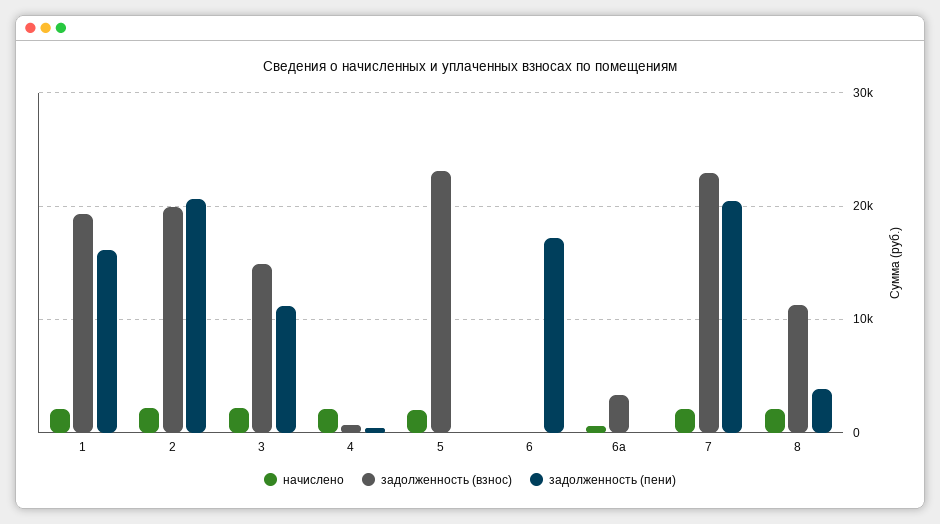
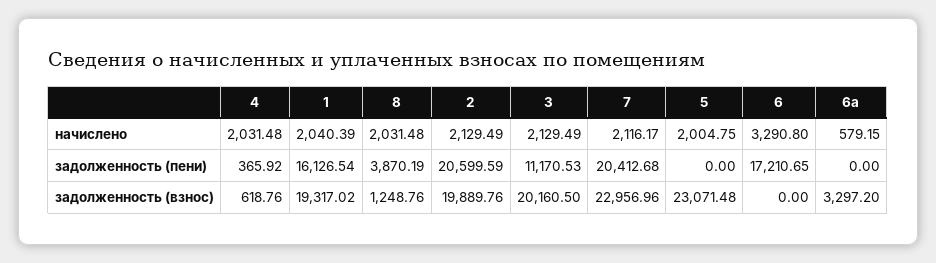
  {
    "начислено": {
      "1": 2040.39,
      "2": 2129.49,
      "3": 2129.49,
      "4": 2031.48,
      "5": 2004.75,
-     "6": 0,
+     "6": 3290.8,
      "6а": 579.15,
      "7": 2116.17,
      "8": 2031.48
    },
    "задолженность (взнос)": {
      "1": 19317.02,
      "2": 19889.76,
-     "3": 15000,
+     "3": 20160.5,
      "4": 618.76,
      "5": 23071.48,
      "6": 0,
      "6а": 3297.2,
      "7": 22956.96,
-     "8": 11000
+     "8": 1248.76
    },
    "задолженность (пени)": {
      "1": 16126.54,
      "2": 20599.59,
      "3": 11170.53,
      "4": 365.92,
      "5": 0,
      "6": 17210.65,
      "6а": 0,
      "7": 20412.68,
      "8": 3870.19
    }
  }

